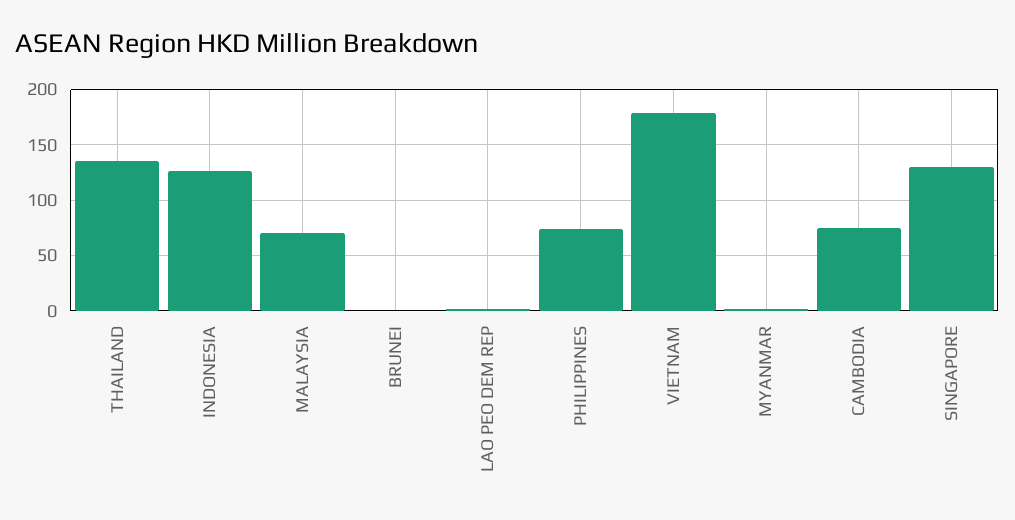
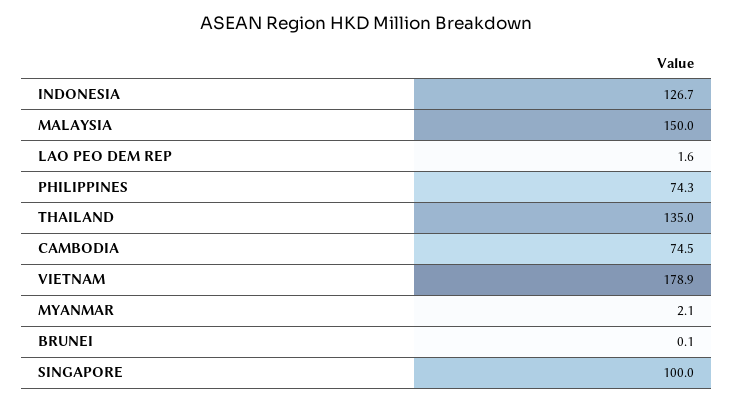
  {
    "THAILAND": 135,
    "INDONESIA": 126.7,
-   "MALAYSIA": 70,
+   "MALAYSIA": 150,
    "BRUNEI": 0.1,
    "LAO PEO DEM REP": 1.6,
    "PHILIPPINES": 74.3,
    "VIETNAM": 178.9,
    "MYANMAR": 2.1,
    "CAMBODIA": 74.5,
-   "SINGAPORE": 130
+   "SINGAPORE": 100
  }

